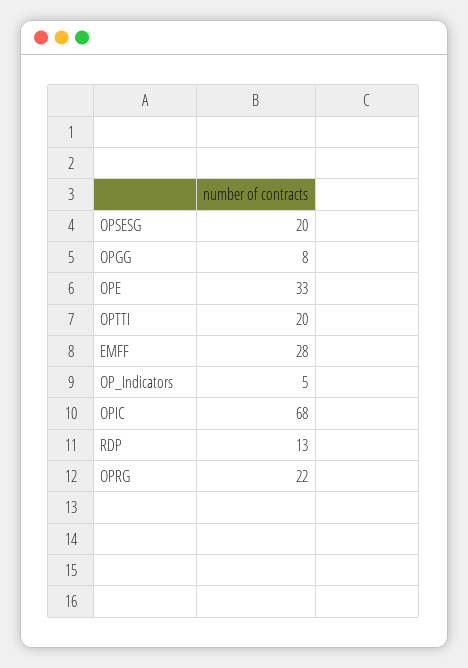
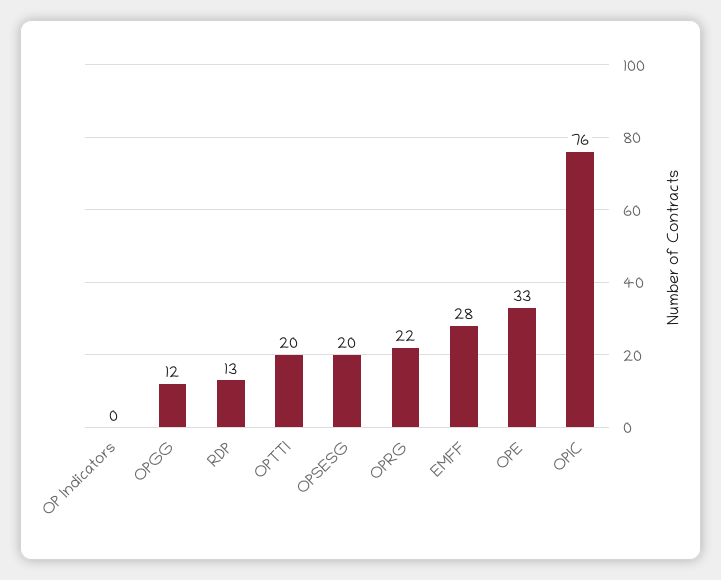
  {
    "OPSESG": 20,
-   "OPGG": 8,
+   "OPGG": 12,
    "OPE": 33,
    "OPTTI": 20,
    "EMFF": 28,
-   "OP_Indicators": 5,
+   "OP_Indicators": 0,
-   "OPIC": 68,
+   "OPIC": 76,
    "RDP": 13,
    "OPRG": 22
  }

